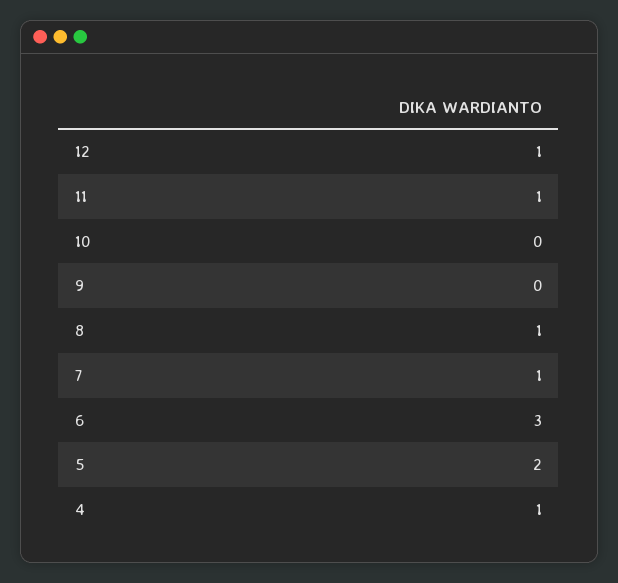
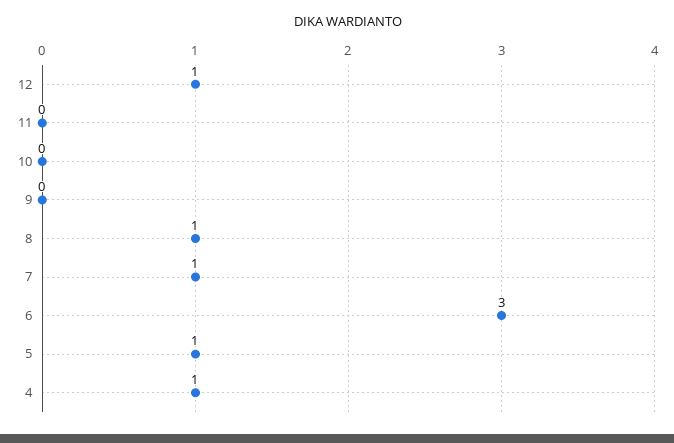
  {
    "12": 1,
-   "11": 1,
+   "11": 0,
    "10": 0,
    "9": 0,
    "8": 1,
    "7": 1,
    "6": 3,
-   "5": 2,
+   "5": 1,
    "4": 1
  }

